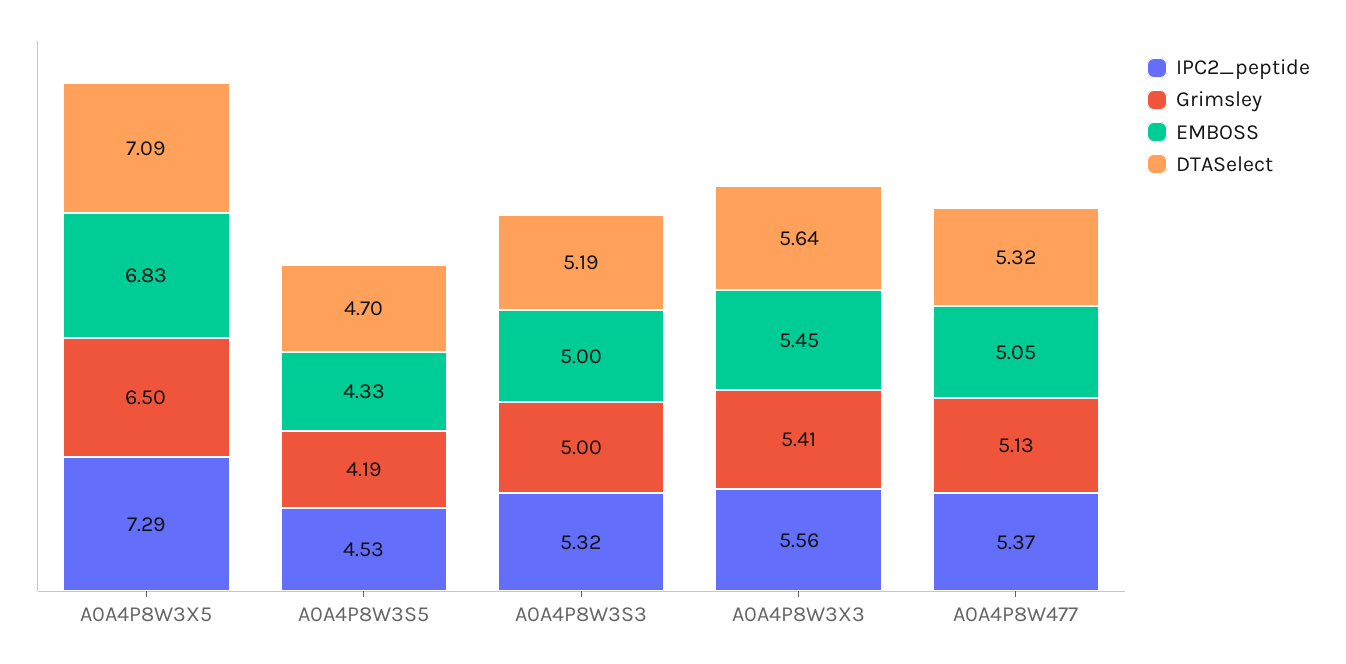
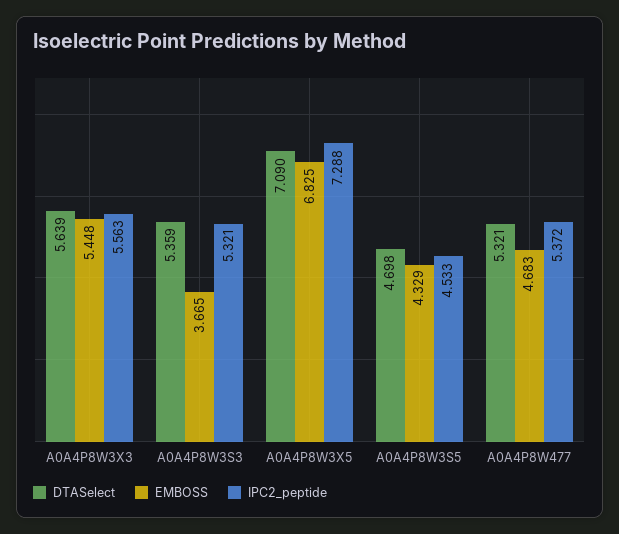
  {
    "IPC2_peptide": {
      "A0A4P8W3X5": 7.288,
      "A0A4P8W3S5": 4.533,
      "A0A4P8W3S3": 5.321,
      "A0A4P8W3X3": 5.563,
      "A0A4P8W477": 5.372
    },
-   "Grimsley": {
-     "A0A4P8W3X5": 6.5,
-     "A0A4P8W3S5": 4.19,
-     "A0A4P8W3S3": 5,
-     "A0A4P8W3X3": 5.41,
-     "A0A4P8W477": 5.13
-   },
    "EMBOSS": {
      "A0A4P8W3X5": 6.825,
      "A0A4P8W3S5": 4.329,
-     "A0A4P8W3S3": 5,
+     "A0A4P8W3S3": 3.665,
      "A0A4P8W3X3": 5.448,
-     "A0A4P8W477": 5.05
+     "A0A4P8W477": 4.683
    },
    "DTASelect": {
      "A0A4P8W3X5": 7.09,
      "A0A4P8W3S5": 4.698,
-     "A0A4P8W3S3": 5.19,
+     "A0A4P8W3S3": 5.359,
      "A0A4P8W3X3": 5.639,
      "A0A4P8W477": 5.321
    }
  }

